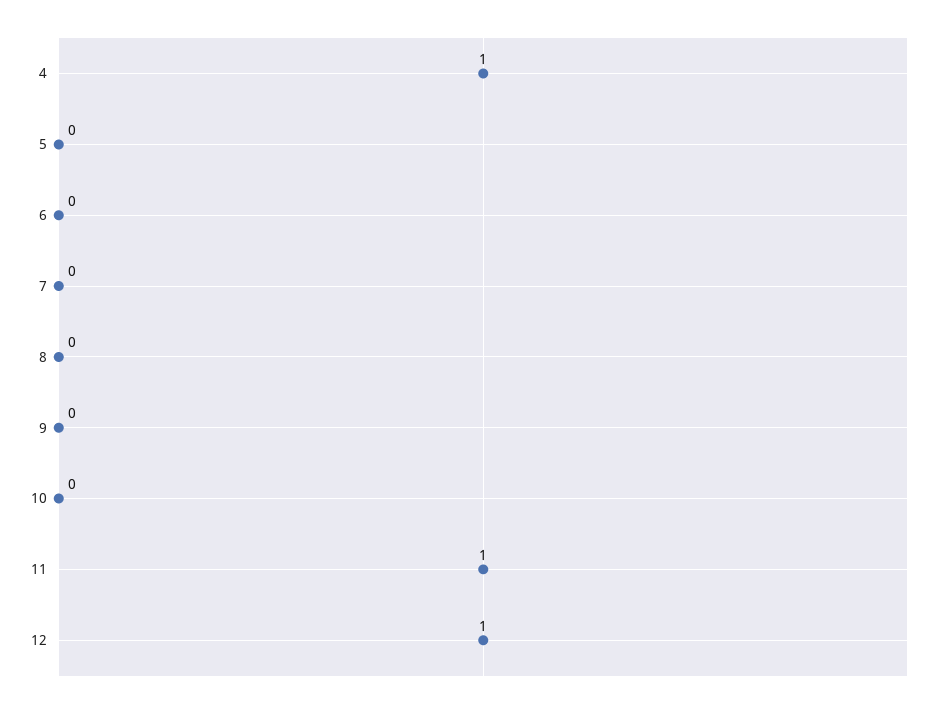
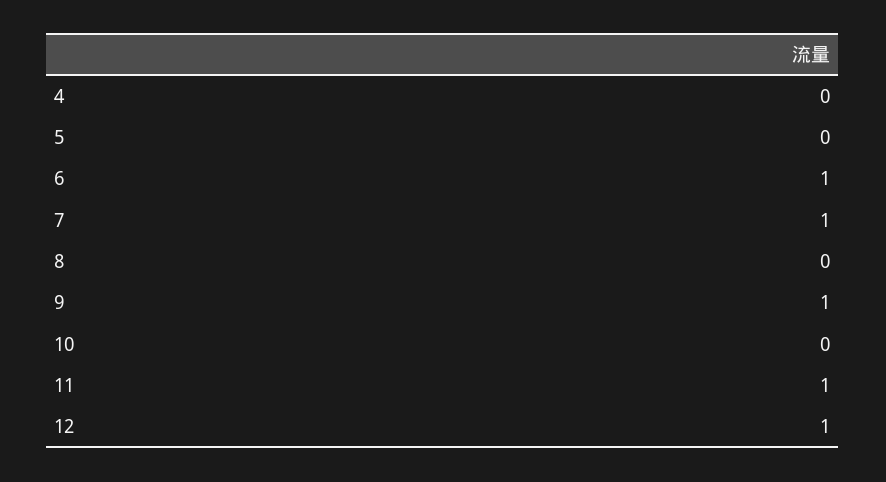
  {
-   "4": 1,
+   "4": 0,
    "5": 0,
-   "6": 0,
+   "6": 1,
-   "7": 0,
+   "7": 1,
    "8": 0,
-   "9": 0,
+   "9": 1,
    "10": 0,
    "11": 1,
    "12": 1
  }

